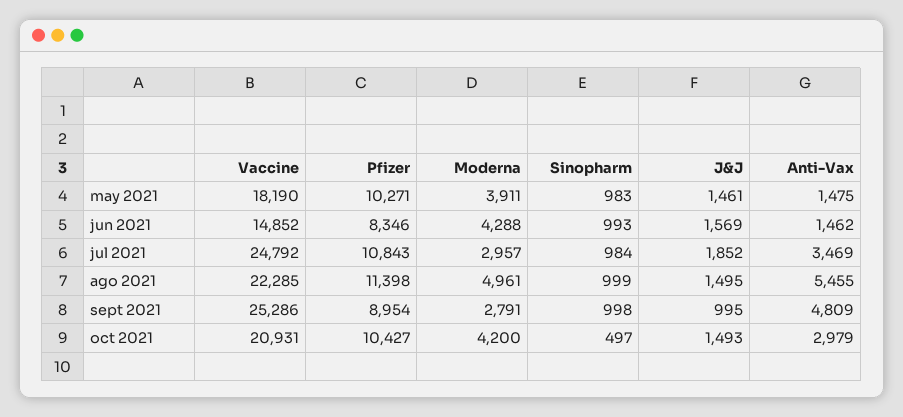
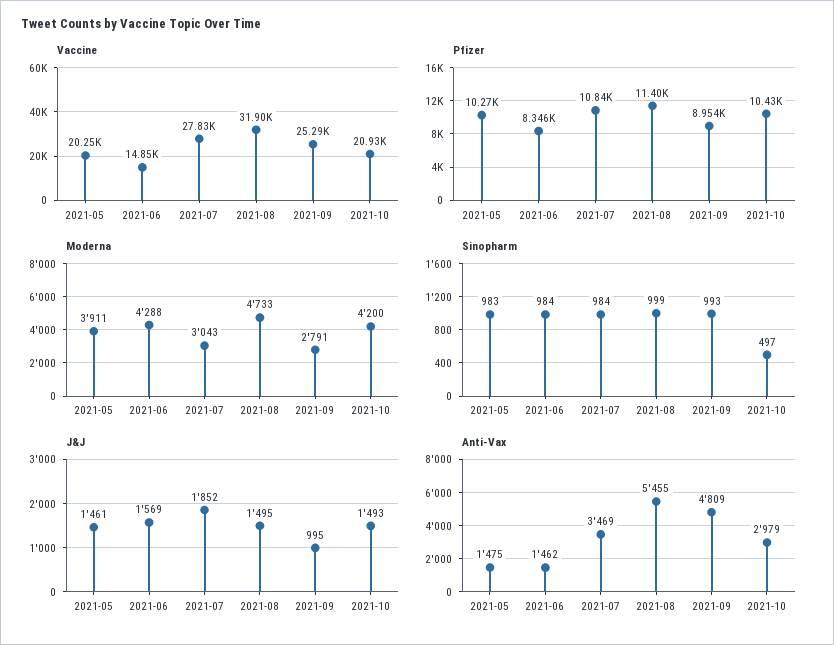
  {
    "Vaccine": {
-     "may 2021": 18190,
+     "may 2021": 20250,
      "jun 2021": 14852,
-     "jul 2021": 24792,
+     "jul 2021": 27830,
-     "ago 2021": 22285,
+     "ago 2021": 31900,
      "sept 2021": 25286,
      "oct 2021": 20931
    },
    "Pfizer": {
      "may 2021": 10271,
      "jun 2021": 8346,
      "jul 2021": 10843,
      "ago 2021": 11398,
      "sept 2021": 8954,
      "oct 2021": 10427
    },
    "Moderna": {
      "may 2021": 3911,
      "jun 2021": 4288,
-     "jul 2021": 2957,
+     "jul 2021": 3043,
-     "ago 2021": 4961,
+     "ago 2021": 4733,
      "sept 2021": 2791,
      "oct 2021": 4200
    },
    "Sinopharm": {
      "may 2021": 983,
-     "jun 2021": 993,
+     "jun 2021": 984,
      "jul 2021": 984,
      "ago 2021": 999,
-     "sept 2021": 998,
+     "sept 2021": 993,
      "oct 2021": 497
    },
    "J&J": {
      "may 2021": 1461,
      "jun 2021": 1569,
      "jul 2021": 1852,
      "ago 2021": 1495,
      "sept 2021": 995,
      "oct 2021": 1493
    },
    "Anti-Vax": {
      "may 2021": 1475,
      "jun 2021": 1462,
      "jul 2021": 3469,
      "ago 2021": 5455,
      "sept 2021": 4809,
      "oct 2021": 2979
    }
  }

